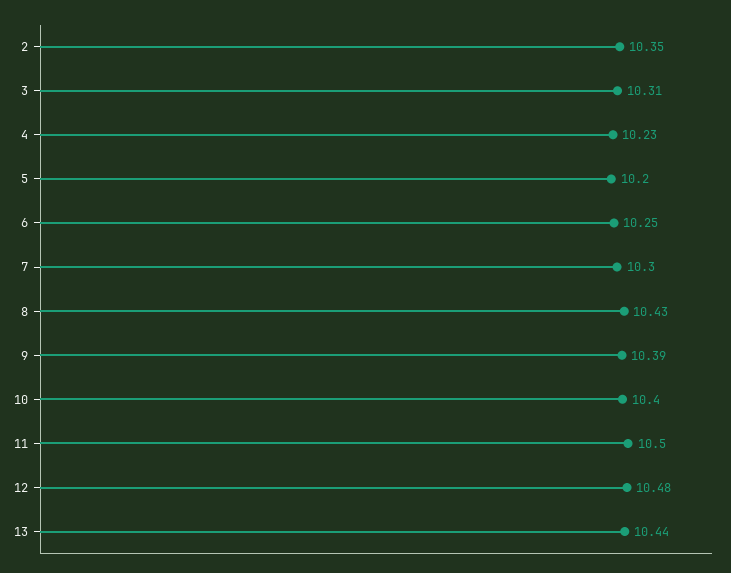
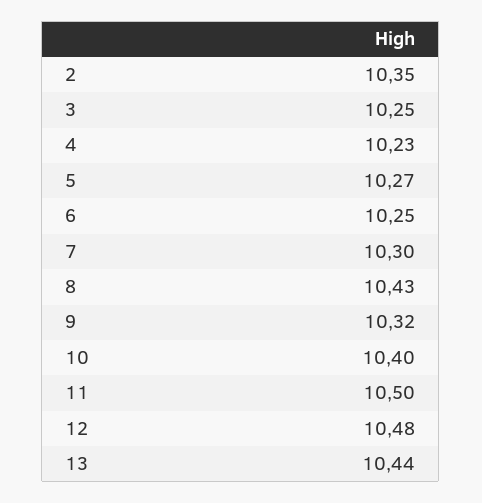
  {
    "2": 10.35,
-   "3": 10.31,
+   "3": 10.25,
    "4": 10.23,
-   "5": 10.2,
+   "5": 10.27,
    "6": 10.25,
    "7": 10.3,
    "8": 10.43,
-   "9": 10.39,
+   "9": 10.32,
    "10": 10.4,
    "11": 10.5,
    "12": 10.48,
    "13": 10.44
  }

